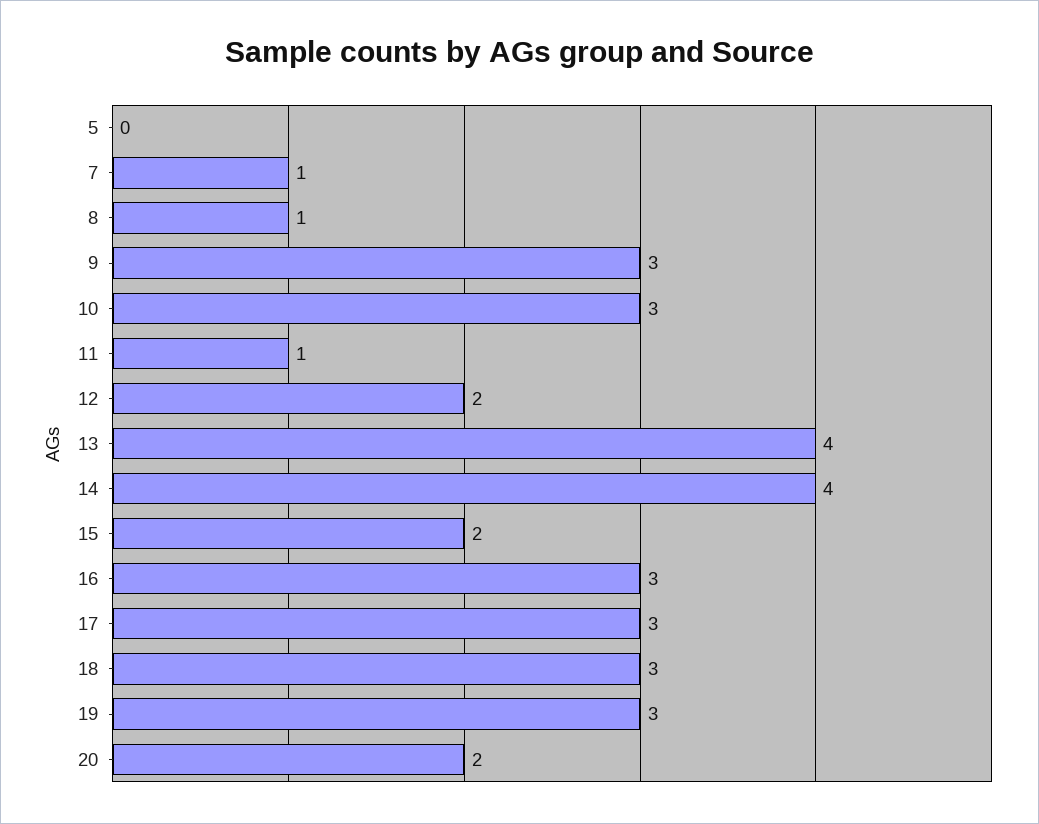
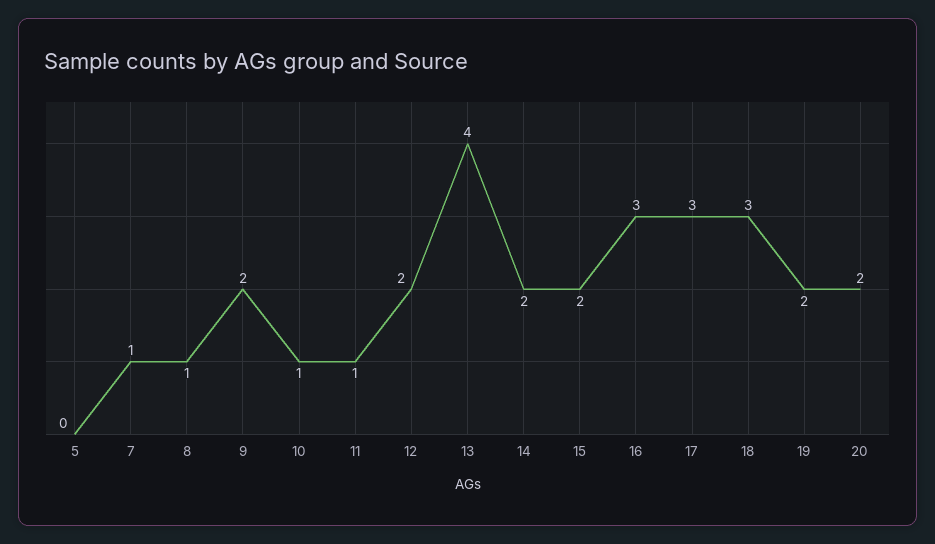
  {
    "5": 0,
    "7": 1,
    "8": 1,
-   "9": 3,
+   "9": 2,
-   "10": 3,
+   "10": 1,
    "11": 1,
    "12": 2,
    "13": 4,
-   "14": 4,
+   "14": 2,
    "15": 2,
    "16": 3,
    "17": 3,
    "18": 3,
-   "19": 3,
+   "19": 2,
    "20": 2
  }

